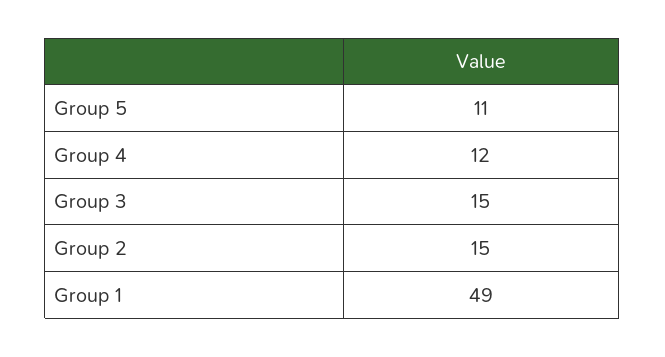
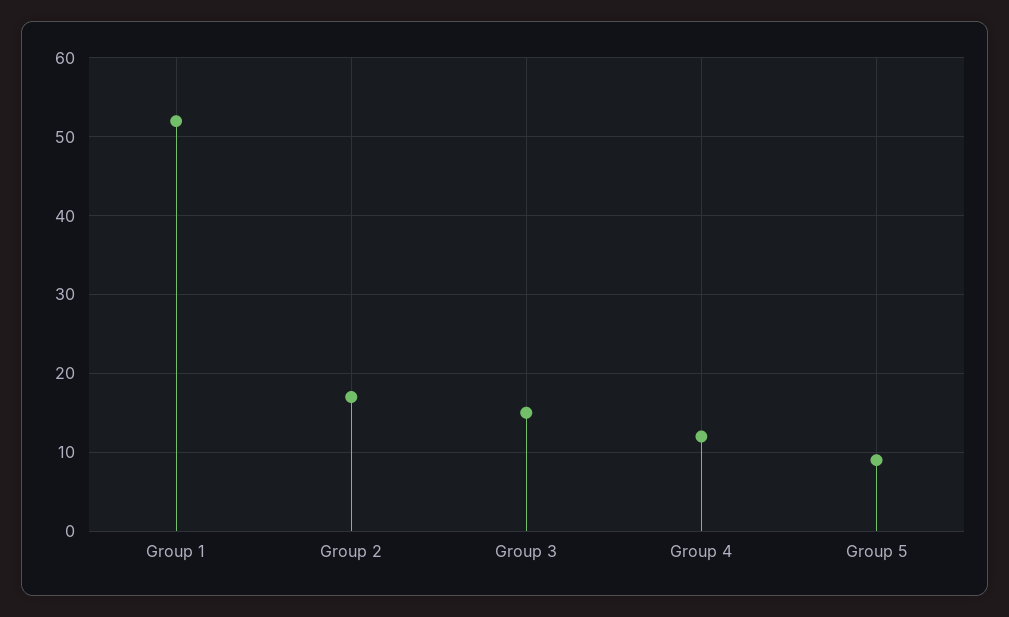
  {
-   "Group 5": 11,
+   "Group 5": 9,
    "Group 4": 12,
    "Group 3": 15,
-   "Group 2": 15,
+   "Group 2": 17,
-   "Group 1": 49
+   "Group 1": 52
  }

